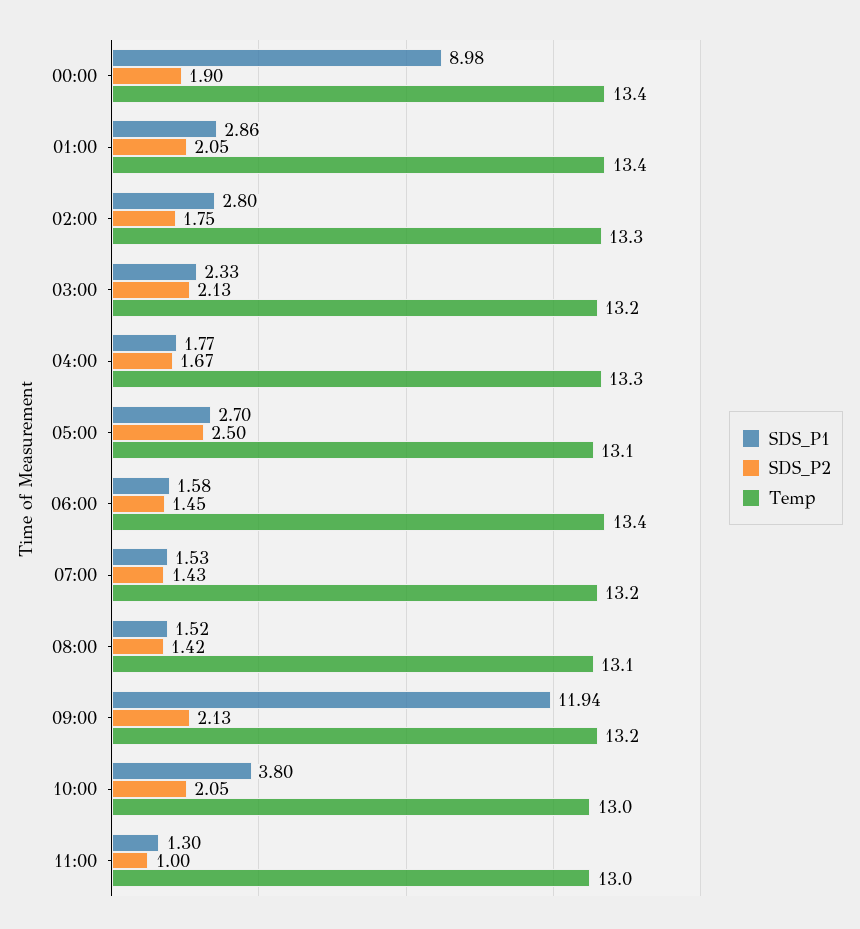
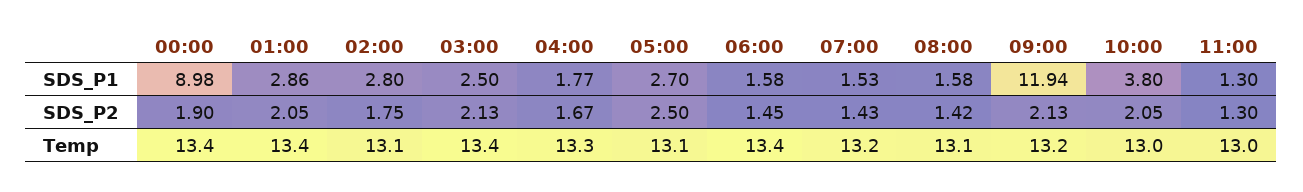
  {
    "SDS_P1": {
      "00:00": 8.98,
      "01:00": 2.86,
      "02:00": 2.8,
-     "03:00": 2.33,
+     "03:00": 2.5,
      "04:00": 1.77,
      "05:00": 2.7,
      "06:00": 1.58,
      "07:00": 1.53,
-     "08:00": 1.52,
+     "08:00": 1.58,
      "09:00": 11.94,
      "10:00": 3.8,
      "11:00": 1.3
    },
    "SDS_P2": {
      "00:00": 1.9,
      "01:00": 2.05,
      "02:00": 1.75,
      "03:00": 2.13,
      "04:00": 1.67,
      "05:00": 2.5,
      "06:00": 1.45,
      "07:00": 1.43,
      "08:00": 1.42,
      "09:00": 2.13,
      "10:00": 2.05,
-     "11:00": 1
+     "11:00": 1.3
    },
    "Temp": {
      "00:00": 13.4,
      "01:00": 13.4,
-     "02:00": 13.3,
+     "02:00": 13.1,
-     "03:00": 13.2,
+     "03:00": 13.4,
      "04:00": 13.3,
      "05:00": 13.1,
      "06:00": 13.4,
      "07:00": 13.2,
      "08:00": 13.1,
      "09:00": 13.2,
      "10:00": 13,
      "11:00": 13
    }
  }

